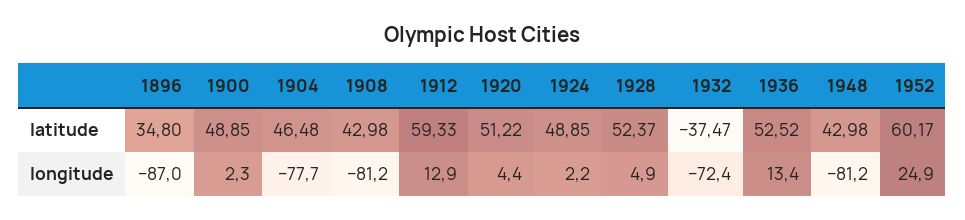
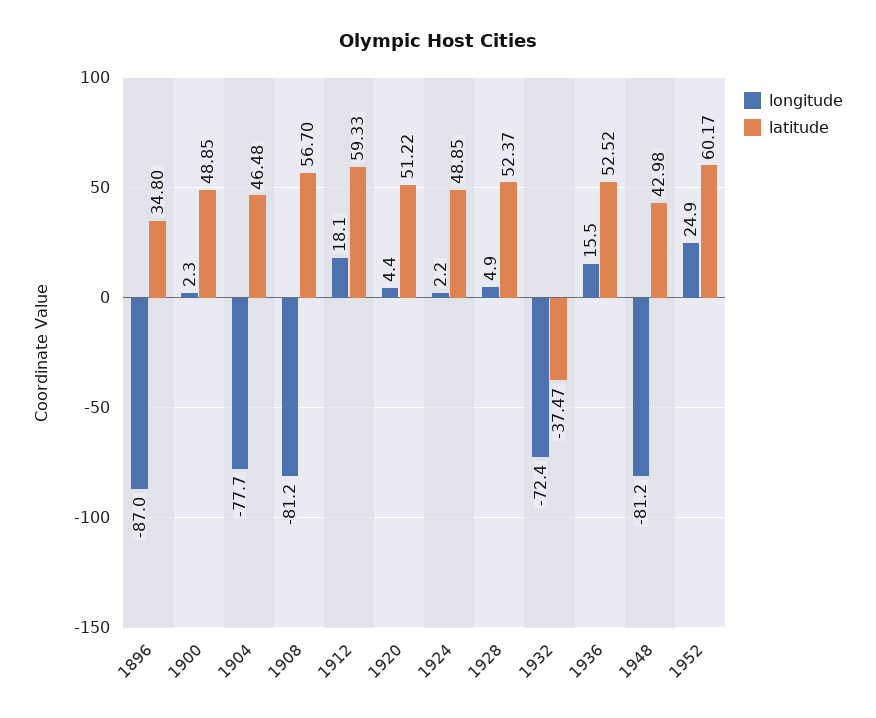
  {
    "latitude": {
      "1896": 34.8,
      "1900": 48.85,
      "1904": 46.48,
-     "1908": 42.98,
+     "1908": 56.7,
      "1912": 59.33,
      "1920": 51.22,
      "1924": 48.85,
      "1928": 52.37,
      "1932": -37.47,
      "1936": 52.52,
      "1948": 42.98,
      "1952": 60.17
    },
    "longitude": {
      "1896": -87,
      "1900": 2.3,
      "1904": -77.7,
      "1908": -81.2,
-     "1912": 12.9,
+     "1912": 18.1,
      "1920": 4.4,
      "1924": 2.2,
      "1928": 4.9,
      "1932": -72.4,
-     "1936": 13.4,
+     "1936": 15.5,
      "1948": -81.2,
      "1952": 24.9
    }
  }

